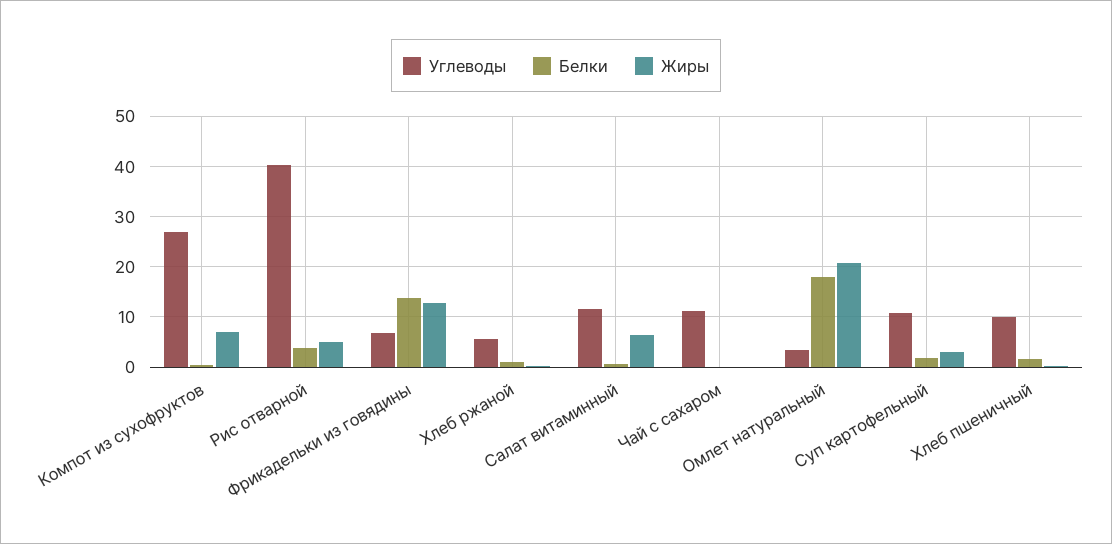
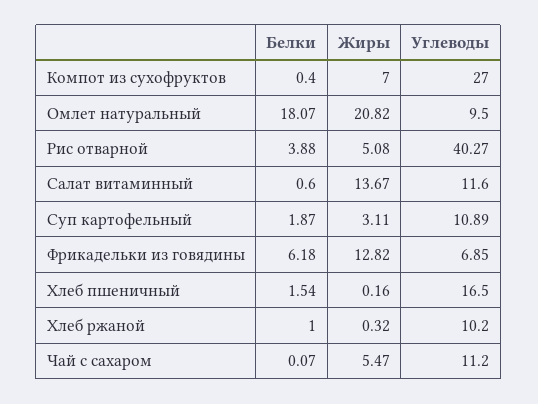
  {
    "Углеводы": {
      "Компот из сухофруктов": 27,
      "Рис отварной": 40.27,
      "Фрикадельки из говядины": 6.85,
-     "Хлеб ржаной": 6,
+     "Хлеб ржаной": 10.2,
      "Салат витаминный": 11.6,
      "Чай с сахаром": 11.2,
-     "Омлет натуральный": 4,
+     "Омлет натуральный": 9.5,
      "Суп картофельный": 10.89,
-     "Хлеб пшеничный": 10
+     "Хлеб пшеничный": 16.5
    },
    "Белки": {
      "Компот из сухофруктов": 0.4,
      "Рис отварной": 3.88,
-     "Фрикадельки из говядины": 14,
+     "Фрикадельки из говядины": 6.18,
      "Хлеб ржаной": 1,
      "Салат витаминный": 0.6,
      "Чай с сахаром": 0.07,
      "Омлет натуральный": 18.07,
      "Суп картофельный": 1.87,
      "Хлеб пшеничный": 1.54
    },
    "Жиры": {
      "Компот из сухофруктов": 7,
      "Рис отварной": 5.08,
      "Фрикадельки из говядины": 12.82,
      "Хлеб ржаной": 0.32,
-     "Салат витаминный": 6,
+     "Салат витаминный": 13.67,
-     "Чай с сахаром": 0,
+     "Чай с сахаром": 5.47,
      "Омлет натуральный": 20.82,
      "Суп картофельный": 3.11,
      "Хлеб пшеничный": 0.16
    }
  }

